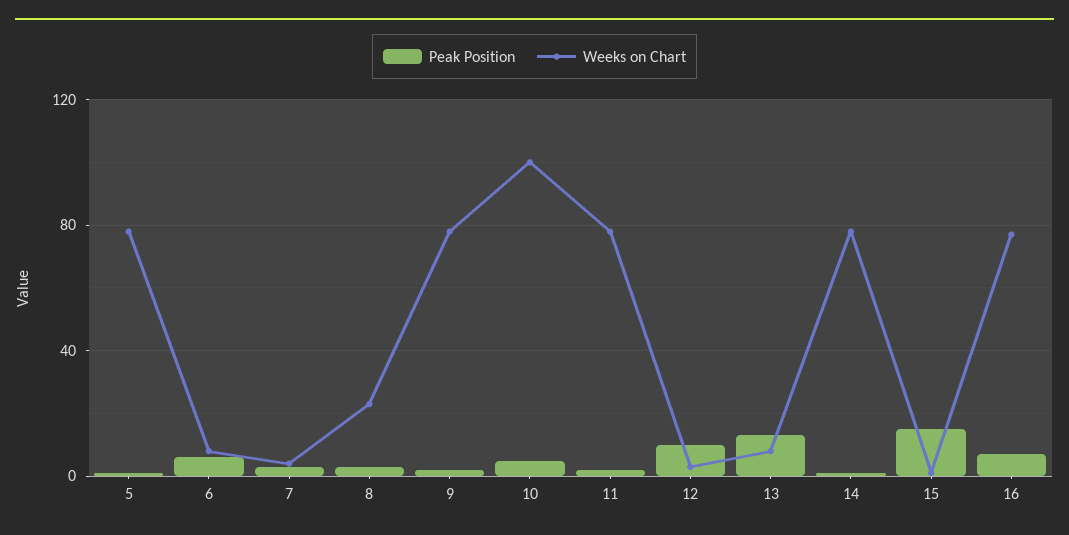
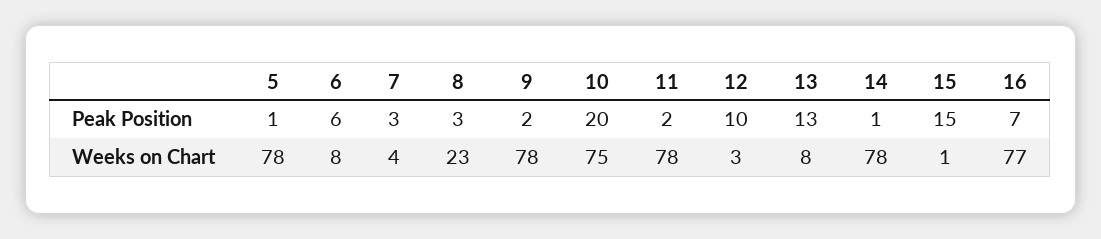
  {
    "Peak Position": {
      "5": 1,
      "6": 6,
      "7": 3,
      "8": 3,
      "9": 2,
-     "10": 5,
+     "10": 20,
      "11": 2,
      "12": 10,
      "13": 13,
      "14": 1,
      "15": 15,
      "16": 7
    },
    "Weeks on Chart": {
      "5": 78,
      "6": 8,
      "7": 4,
      "8": 23,
      "9": 78,
-     "10": 100,
+     "10": 75,
      "11": 78,
      "12": 3,
      "13": 8,
      "14": 78,
      "15": 1,
      "16": 77
    }
  }

